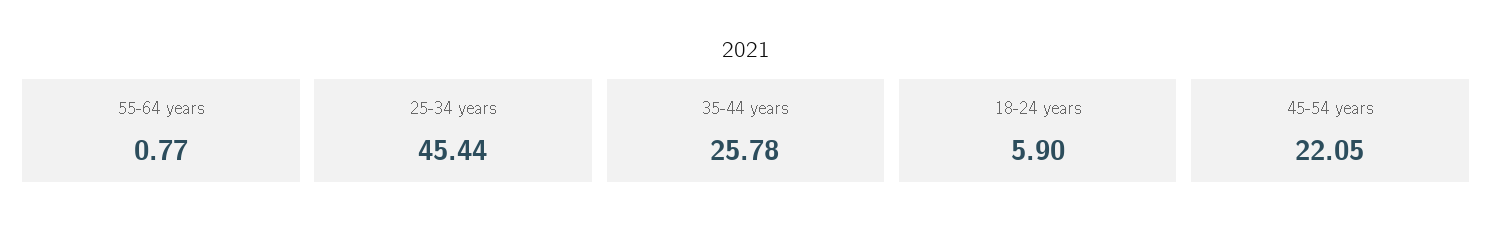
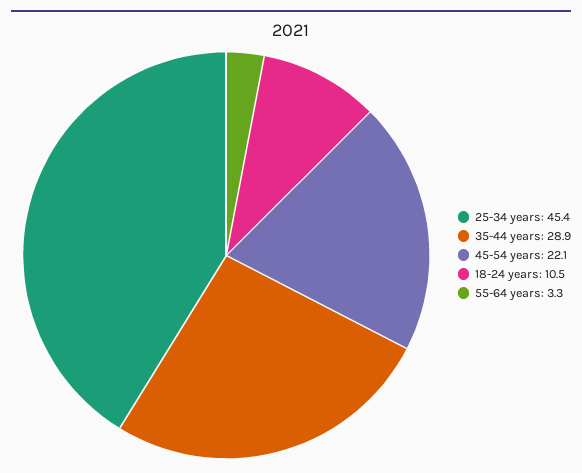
  {
-   "55-64 years": 0.77,
+   "55-64 years": 3.3,
    "25-34 years": 45.44,
-   "35-44 years": 25.78,
+   "35-44 years": 28.9,
-   "18-24 years": 5.9,
+   "18-24 years": 10.5,
    "45-54 years": 22.05
  }

